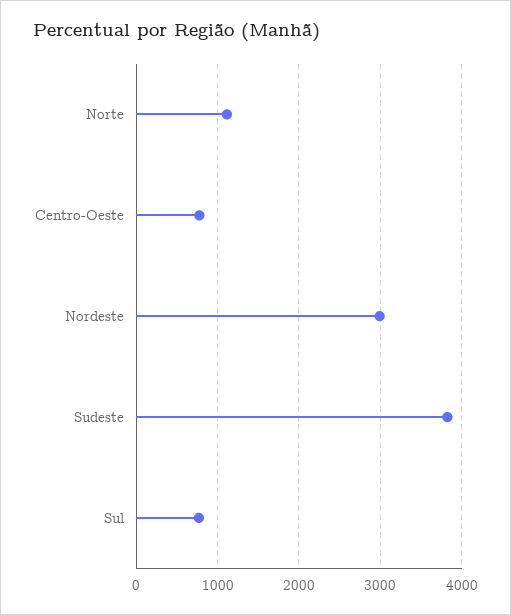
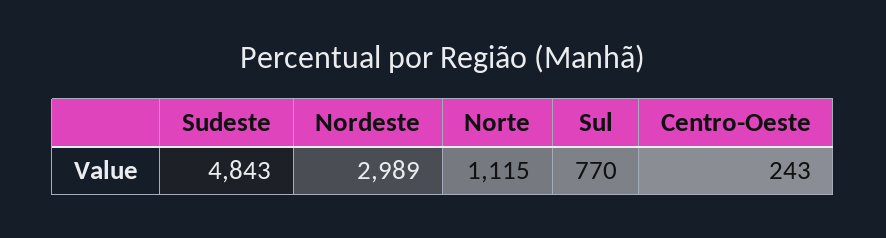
  {
    "Norte": 1115,
-   "Centro-Oeste": 800,
+   "Centro-Oeste": 243,
    "Nordeste": 2989,
-   "Sudeste": 3800,
+   "Sudeste": 4843,
    "Sul": 770
  }

